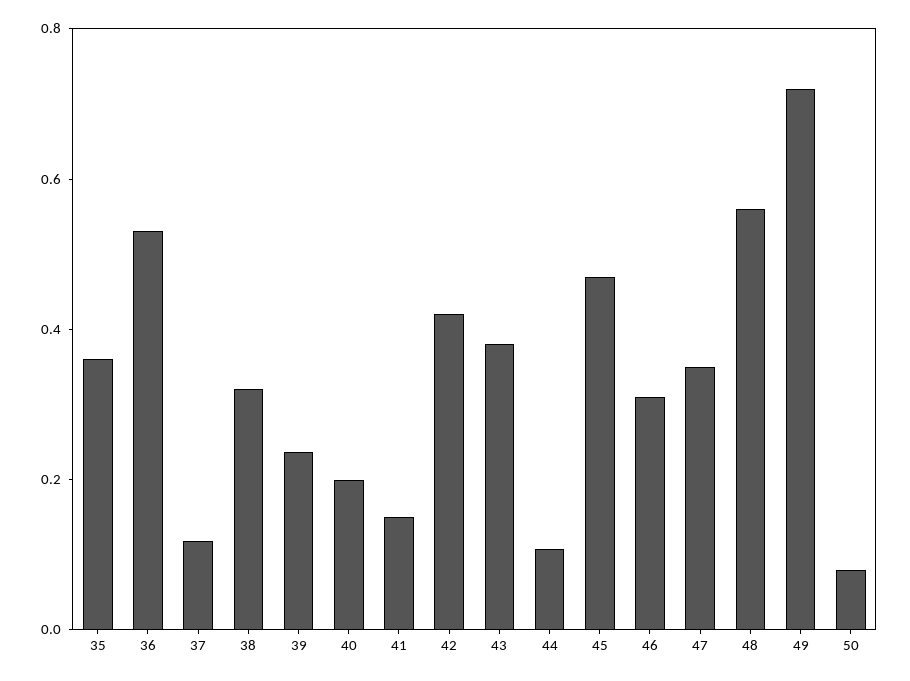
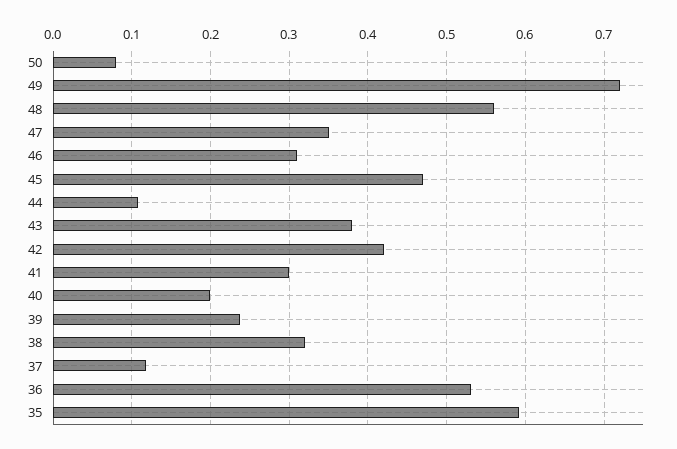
  {
-   "35": 0.35,
+   "35": 0.59,
    "36": 0.53,
    "37": 0.12,
    "38": 0.32,
    "39": 0.24,
    "40": 0.2,
-   "41": 0.15,
+   "41": 0.3,
    "42": 0.42,
    "43": 0.38,
    "44": 0.11,
    "45": 0.47,
    "46": 0.31,
    "47": 0.35,
    "48": 0.56,
    "49": 0.72,
    "50": 0.08
  }

